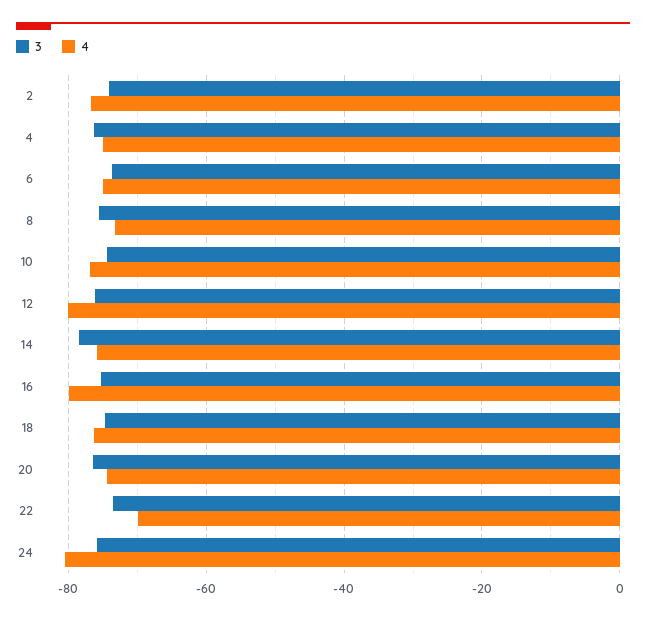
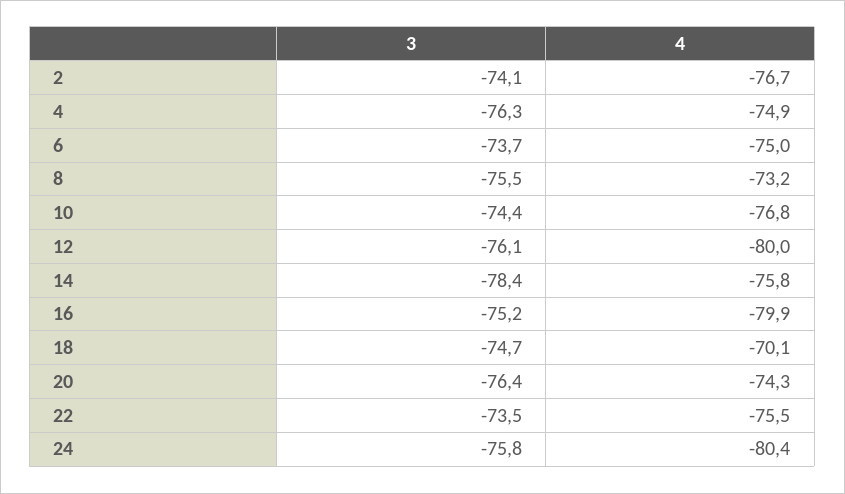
  {
    "3": {
      "2": -74.1,
      "4": -76.3,
      "6": -73.7,
      "8": -75.5,
      "10": -74.4,
      "12": -76.1,
      "14": -78.4,
      "16": -75.2,
      "18": -74.7,
      "20": -76.4,
      "22": -73.5,
      "24": -75.8
    },
    "4": {
      "2": -76.7,
      "4": -74.9,
      "6": -75,
      "8": -73.2,
      "10": -76.8,
      "12": -80,
      "14": -75.8,
      "16": -79.9,
-     "18": -76,
+     "18": -70.1,
      "20": -74.3,
-     "22": -70,
+     "22": -75.5,
      "24": -80.4
    }
  }

